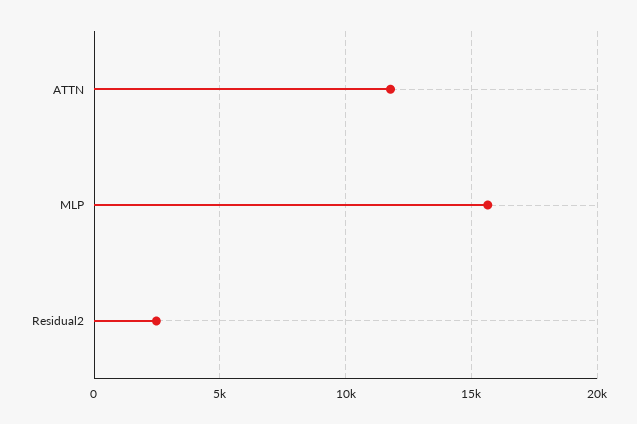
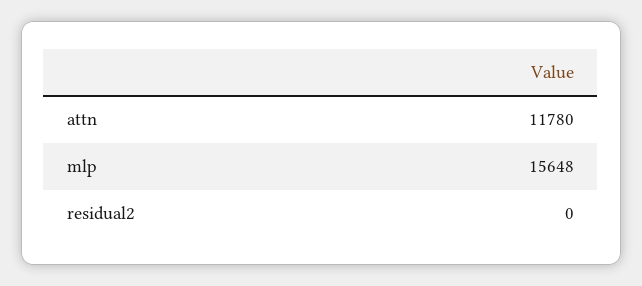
  {
    "ATTN": 11780,
    "MLP": 15648,
-   "Residual2": 2500
+   "Residual2": 0
  }

